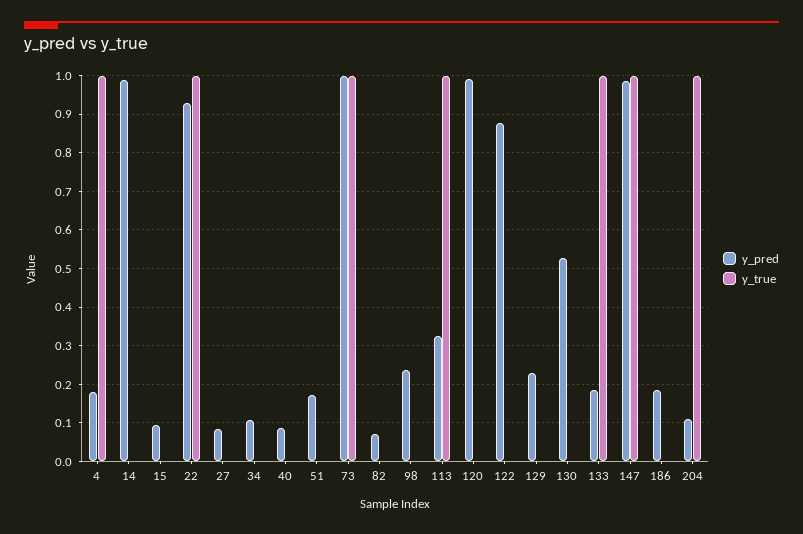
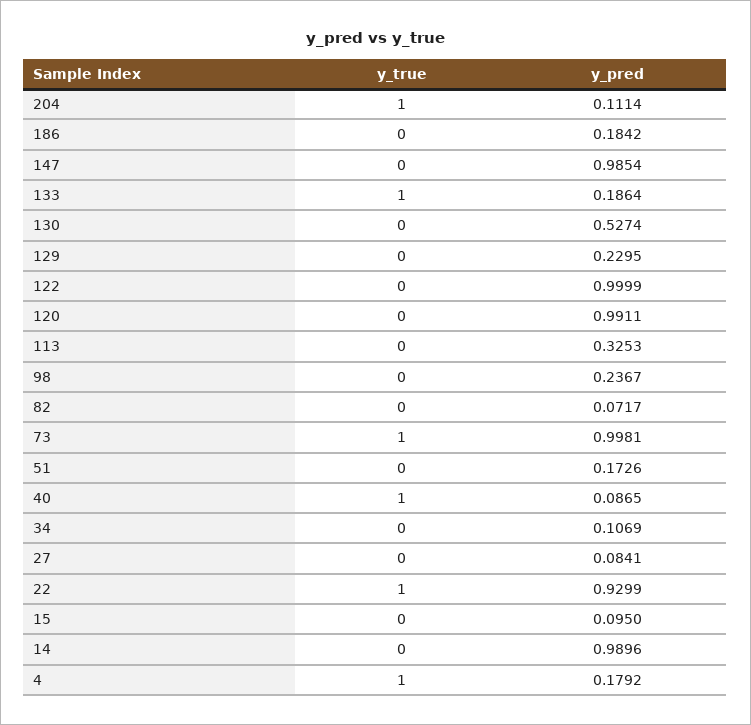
  {
    "y_pred": {
      "4": 0.1792,
      "14": 0.9896,
      "15": 0.095,
      "22": 0.9299,
      "27": 0.0841,
      "34": 0.1069,
      "40": 0.0865,
      "51": 0.1726,
      "73": 0.9981,
      "82": 0.0717,
      "98": 0.2367,
      "113": 0.3253,
      "120": 0.9911,
-     "122": 0.88,
+     "122": 0.9999,
      "129": 0.2295,
      "130": 0.5274,
      "133": 0.1864,
      "147": 0.9854,
      "186": 0.1842,
      "204": 0.1114
    },
    "y_true": {
      "4": 1,
      "14": 0,
      "15": 0,
      "22": 1,
      "27": 0,
      "34": 0,
-     "40": 0,
+     "40": 1,
      "51": 0,
      "73": 1,
      "82": 0,
      "98": 0,
-     "113": 1,
+     "113": 0,
      "120": 0,
      "122": 0,
      "129": 0,
      "130": 0,
      "133": 1,
-     "147": 1,
+     "147": 0,
      "186": 0,
      "204": 1
    }
  }

